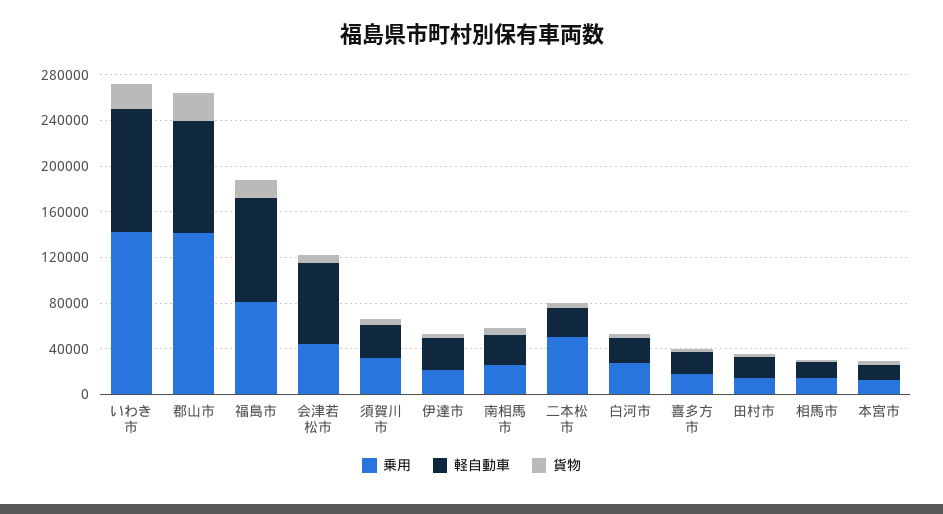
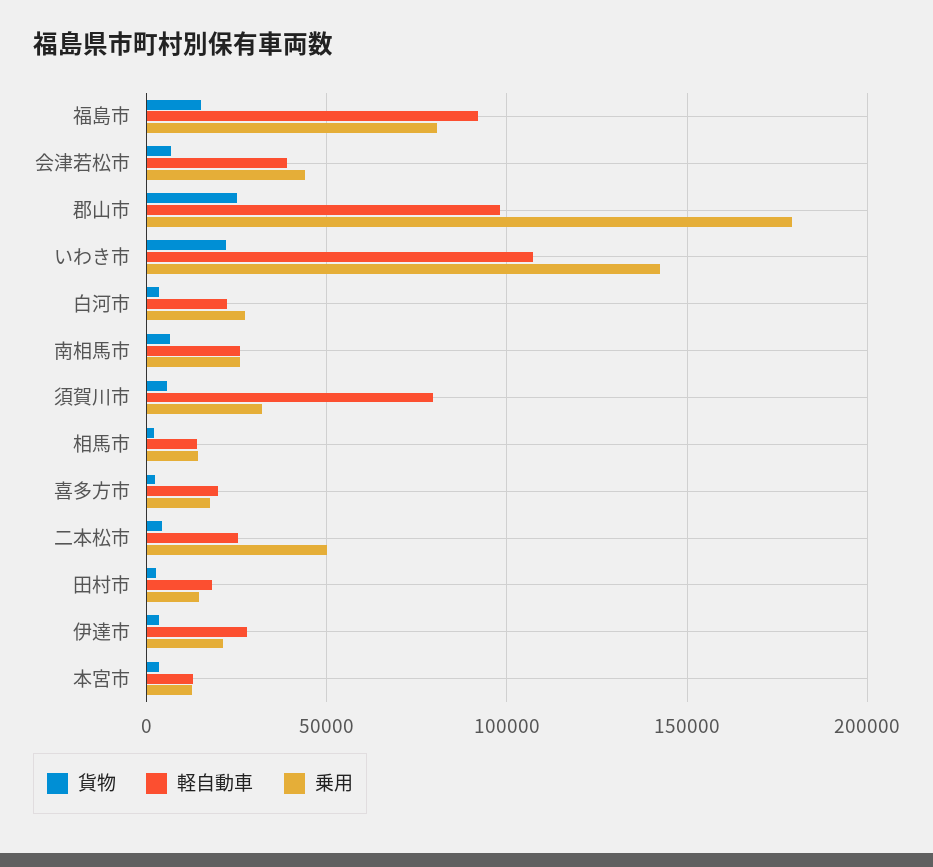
  {
    "乗用": {
      "いわき市": 140000,
-     "郡山市": 140000,
+     "郡山市": 180000,
      "福島市": 80000,
      "会津若松市": 45000,
      "須賀川市": 30000,
      "伊達市": 20000,
      "南相馬市": 25000,
      "二本松市": 50000,
      "白河市": 25000,
      "喜多方市": 20000,
      "田村市": 15000,
      "相馬市": 15000,
      "本宮市": 15000
    },
    "軽自動車": {
      "いわき市": 105000,
      "郡山市": 100000,
      "福島市": 90000,
-     "会津若松市": 70000,
+     "会津若松市": 40000,
-     "須賀川市": 30000,
+     "須賀川市": 80000,
      "伊達市": 30000,
      "南相馬市": 25000,
      "二本松市": 25000,
      "白河市": 20000,
      "喜多方市": 20000,
      "田村市": 20000,
      "相馬市": 15000,
      "本宮市": 15000
    },
    "貨物": {
      "いわき市": 20000,
      "郡山市": 25000,
      "福島市": 15000,
      "会津若松市": 5000,
      "須賀川市": 5000,
      "伊達市": 5000,
      "南相馬市": 5000,
      "二本松市": 5000,
      "白河市": 5000,
      "喜多方市": 0,
      "田村市": 5000,
      "相馬市": 0,
      "本宮市": 5000
    }
  }

